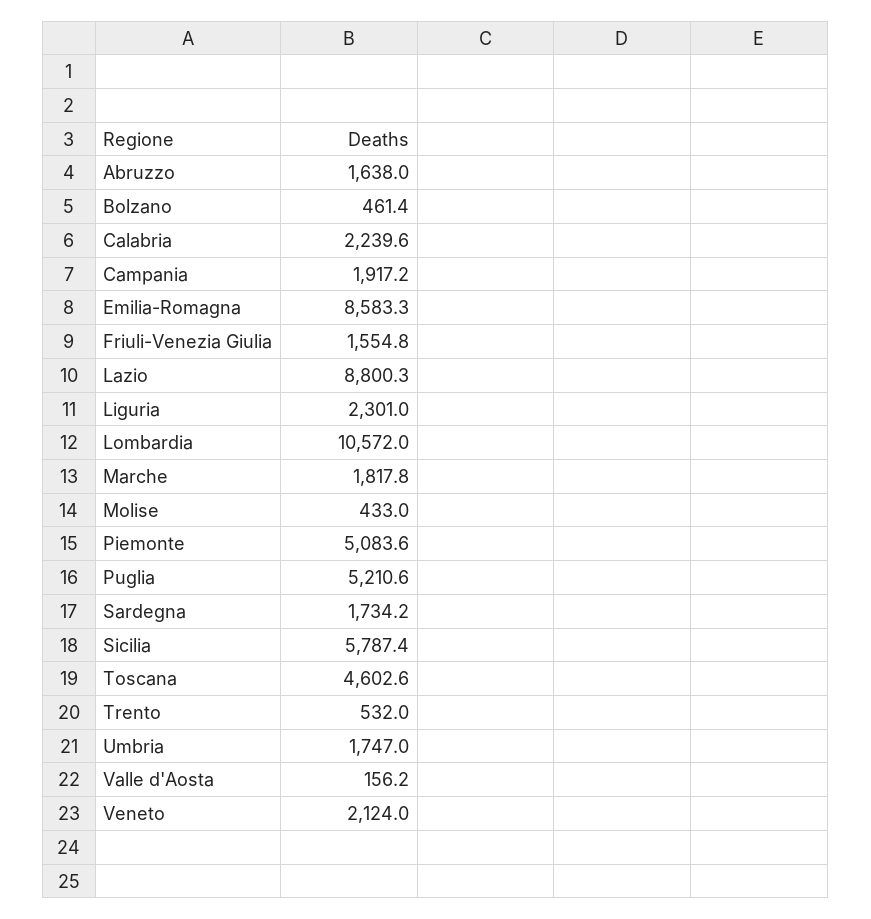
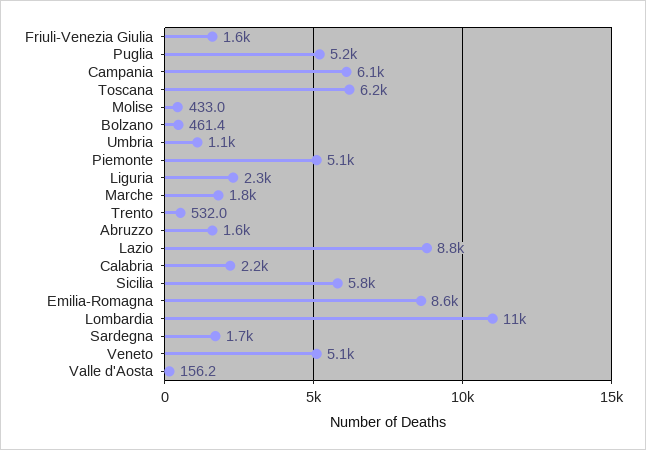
  {
    "Abruzzo": 1638,
    "Bolzano": 461.4,
    "Calabria": 2239.6,
-   "Campania": 1917.2,
+   "Campania": 6100,
    "Emilia-Romagna": 8583.3,
    "Friuli-Venezia Giulia": 1554.8,
    "Lazio": 8800.3,
    "Liguria": 2301,
    "Lombardia": 10572,
    "Marche": 1817.8,
    "Molise": 433,
    "Piemonte": 5083.6,
    "Puglia": 5210.6,
    "Sardegna": 1734.2,
    "Sicilia": 5787.4,
-   "Toscana": 4602.6,
+   "Toscana": 6200,
    "Trento": 532,
-   "Umbria": 1747,
+   "Umbria": 1100,
    "Valle d'Aosta": 156.2,
-   "Veneto": 2124
+   "Veneto": 5100
  }

